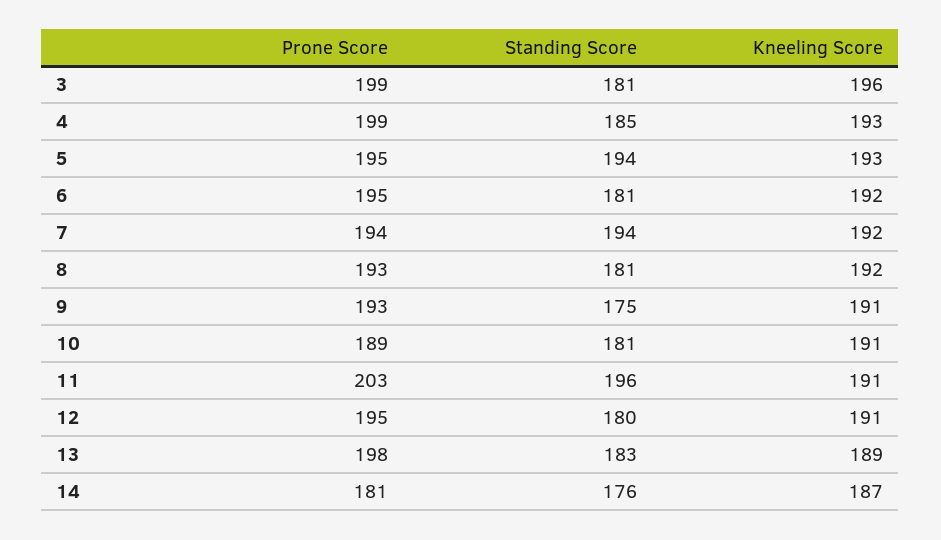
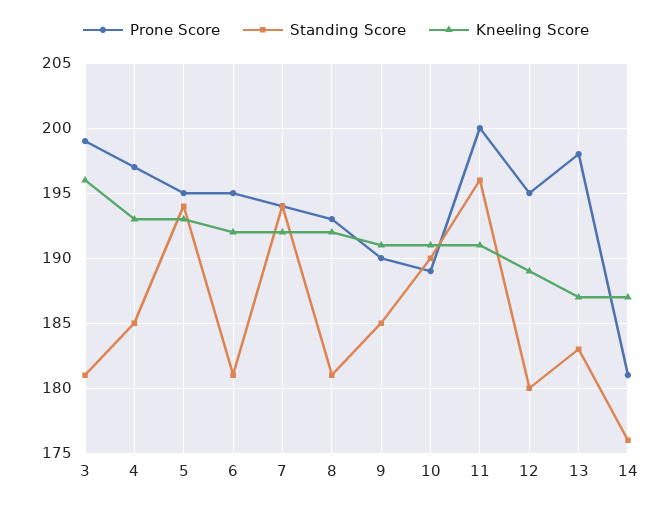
  {
    "Prone Score": {
      "3": 199,
-     "4": 199,
+     "4": 197,
      "5": 195,
      "6": 195,
      "7": 194,
      "8": 193,
-     "9": 193,
+     "9": 190,
      "10": 189,
-     "11": 203,
+     "11": 200,
      "12": 195,
      "13": 198,
      "14": 181
    },
    "Standing Score": {
      "3": 181,
      "4": 185,
      "5": 194,
      "6": 181,
      "7": 194,
      "8": 181,
-     "9": 175,
+     "9": 185,
-     "10": 181,
+     "10": 190,
      "11": 196,
      "12": 180,
      "13": 183,
      "14": 176
    },
    "Kneeling Score": {
      "3": 196,
      "4": 193,
      "5": 193,
      "6": 192,
      "7": 192,
      "8": 192,
      "9": 191,
      "10": 191,
      "11": 191,
-     "12": 191,
+     "12": 189,
-     "13": 189,
+     "13": 187,
      "14": 187
    }
  }

